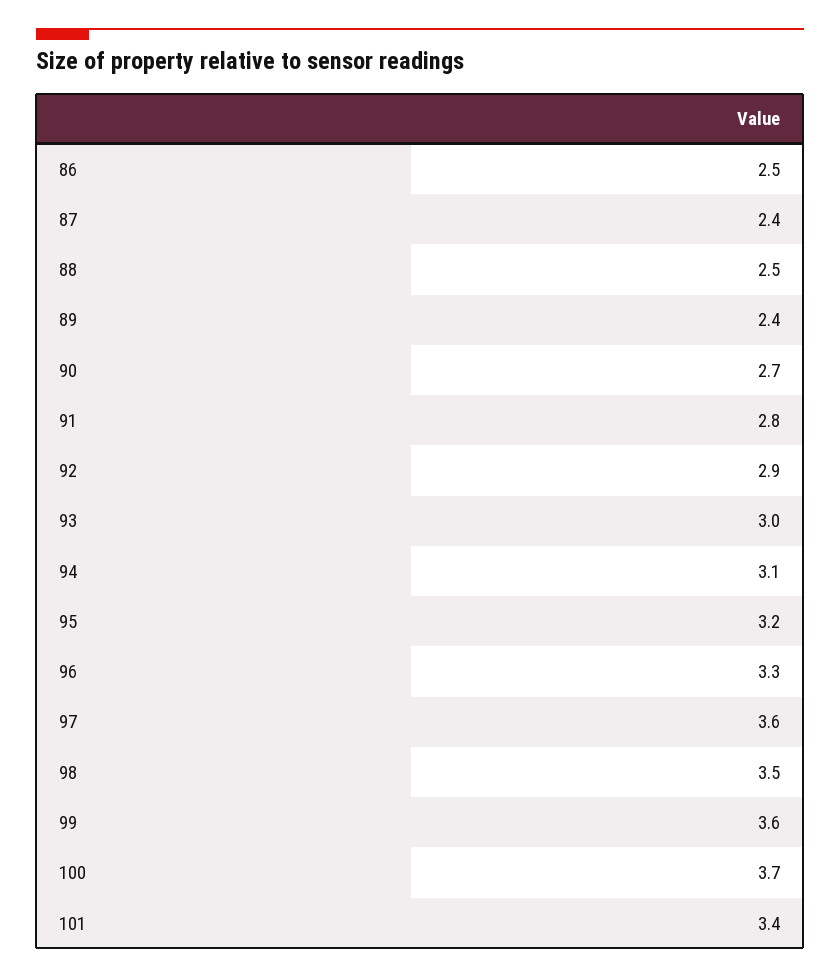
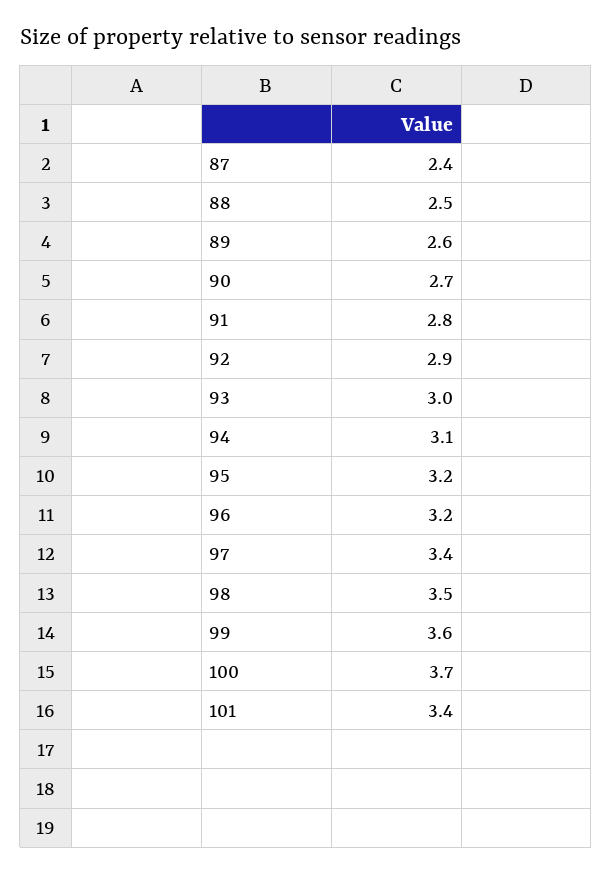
  {
-   "86": 2.5,
    "87": 2.4,
    "88": 2.5,
-   "89": 2.4,
+   "89": 2.6,
    "90": 2.7,
    "91": 2.8,
    "92": 2.9,
    "93": 3,
    "94": 3.1,
    "95": 3.2,
-   "96": 3.3,
+   "96": 3.2,
-   "97": 3.6,
+   "97": 3.4,
    "98": 3.5,
    "99": 3.6,
    "100": 3.7,
    "101": 3.4
  }

